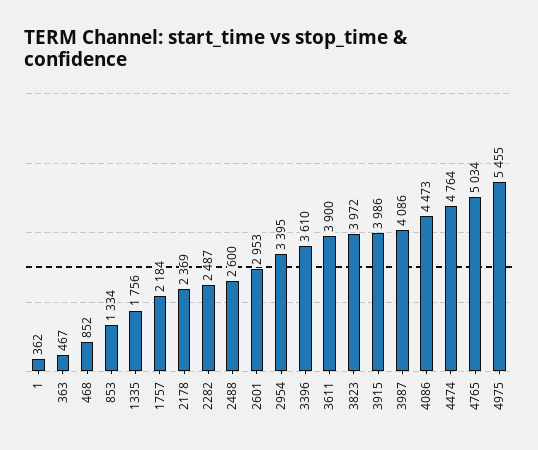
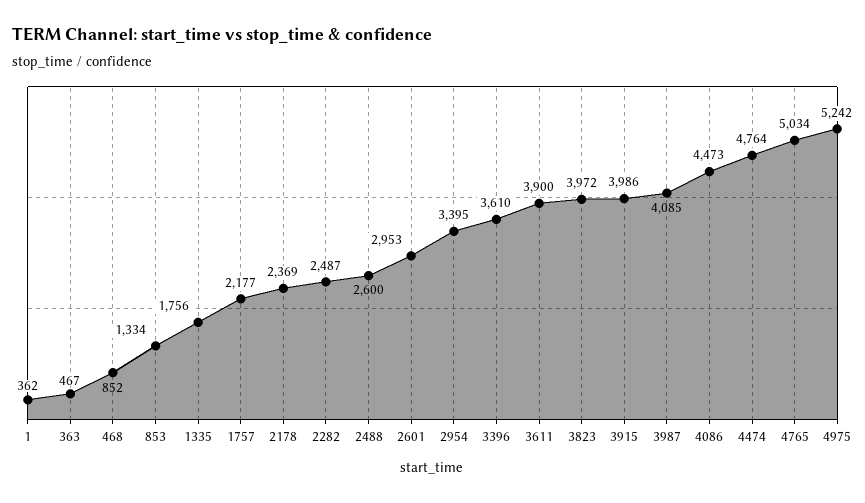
  {
    "1": 362,
    "363": 467,
    "468": 852,
    "853": 1334,
    "1335": 1756,
-   "1757": 2184,
+   "1757": 2177,
    "2178": 2369,
    "2282": 2487,
    "2488": 2600,
    "2601": 2953,
    "2954": 3395,
    "3396": 3610,
    "3611": 3900,
    "3823": 3972,
    "3915": 3986,
-   "3987": 4086,
+   "3987": 4085,
    "4086": 4473,
    "4474": 4764,
    "4765": 5034,
-   "4975": 5455
+   "4975": 5242
  }

